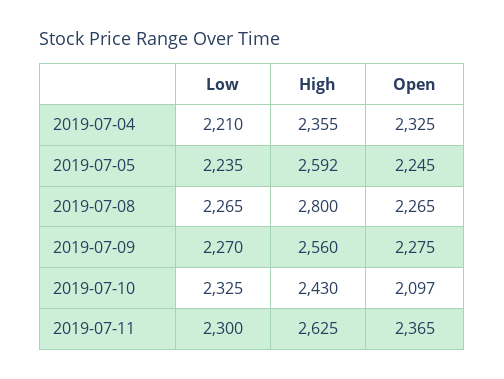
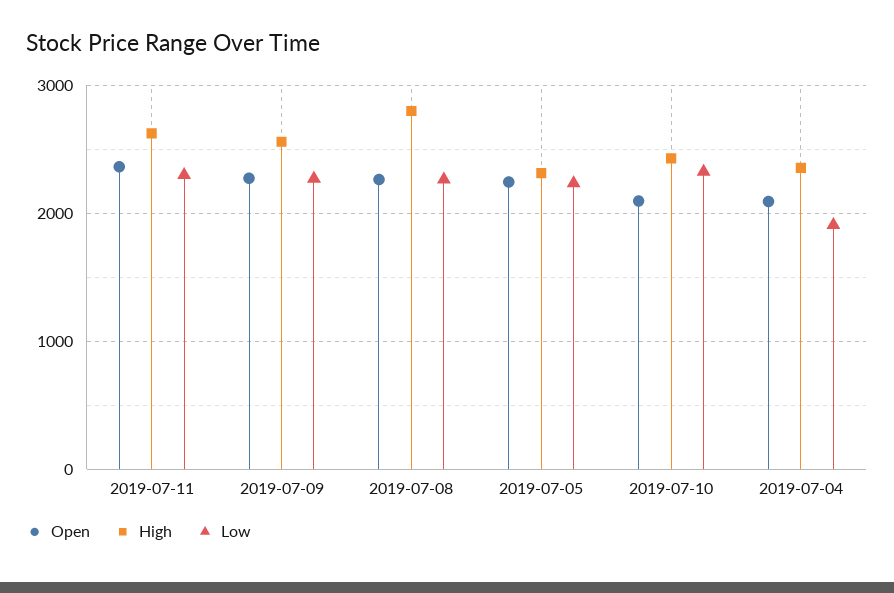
  {
    "Low": {
-     "2019-07-04": 2210,
+     "2019-07-04": 1900,
      "2019-07-05": 2235,
      "2019-07-08": 2265,
      "2019-07-09": 2270,
      "2019-07-10": 2325,
      "2019-07-11": 2300
    },
    "High": {
      "2019-07-04": 2355,
-     "2019-07-05": 2592,
+     "2019-07-05": 2300,
      "2019-07-08": 2800,
      "2019-07-09": 2560,
      "2019-07-10": 2430,
      "2019-07-11": 2625
    },
    "Open": {
-     "2019-07-04": 2325,
+     "2019-07-04": 2100,
      "2019-07-05": 2245,
      "2019-07-08": 2265,
      "2019-07-09": 2275,
      "2019-07-10": 2097,
      "2019-07-11": 2365
    }
  }

